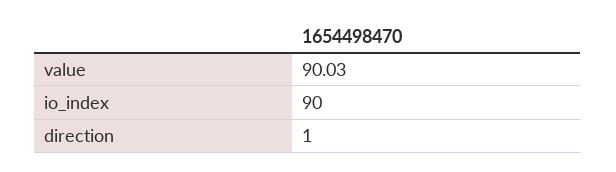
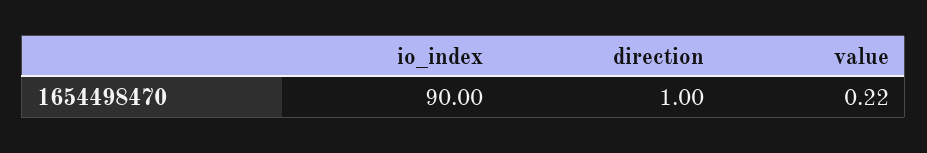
  {
-   "value": 90.03,
+   "value": 0.22,
    "io_index": 90,
    "direction": 1
  }

